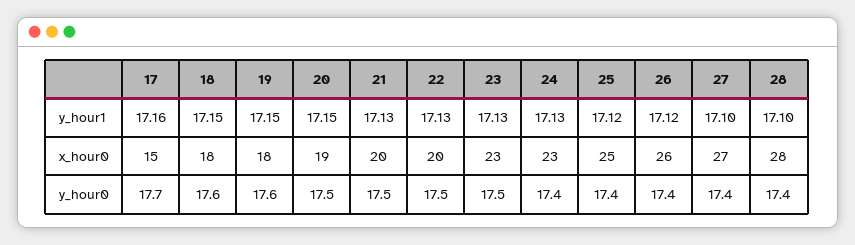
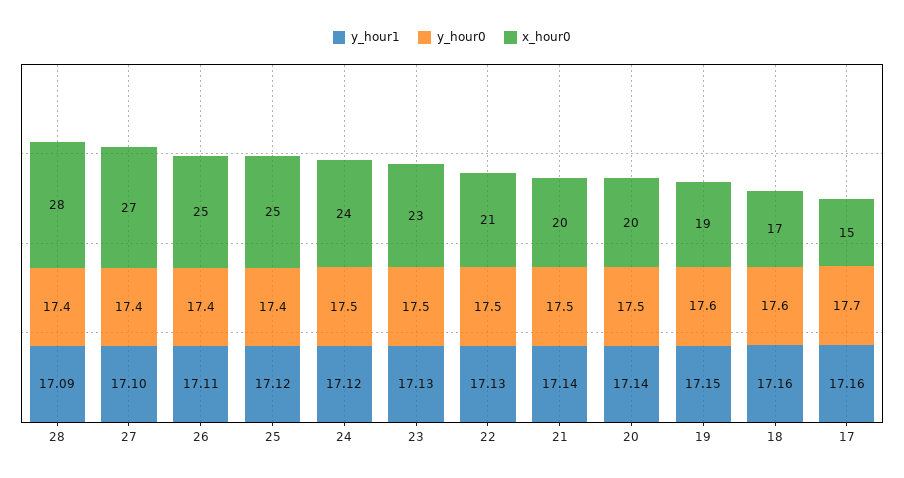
  {
    "y_hour1": {
      "17": 17.16,
-     "18": 17.15,
+     "18": 17.16,
      "19": 17.15,
-     "20": 17.15,
+     "20": 17.14,
-     "21": 17.13,
+     "21": 17.14,
      "22": 17.13,
      "23": 17.13,
-     "24": 17.13,
+     "24": 17.12,
      "25": 17.12,
-     "26": 17.12,
+     "26": 17.11,
      "27": 17.1,
-     "28": 17.1
+     "28": 17.09
    },
    "x_hour0": {
      "17": 15,
-     "18": 18,
+     "18": 17,
-     "19": 18,
+     "19": 19,
-     "20": 19,
+     "20": 20,
      "21": 20,
-     "22": 20,
+     "22": 21,
      "23": 23,
-     "24": 23,
+     "24": 24,
      "25": 25,
-     "26": 26,
+     "26": 25,
      "27": 27,
      "28": 28
    },
    "y_hour0": {
      "17": 17.7,
      "18": 17.6,
      "19": 17.6,
      "20": 17.5,
      "21": 17.5,
      "22": 17.5,
      "23": 17.5,
-     "24": 17.4,
+     "24": 17.5,
      "25": 17.4,
      "26": 17.4,
      "27": 17.4,
      "28": 17.4
    }
  }

